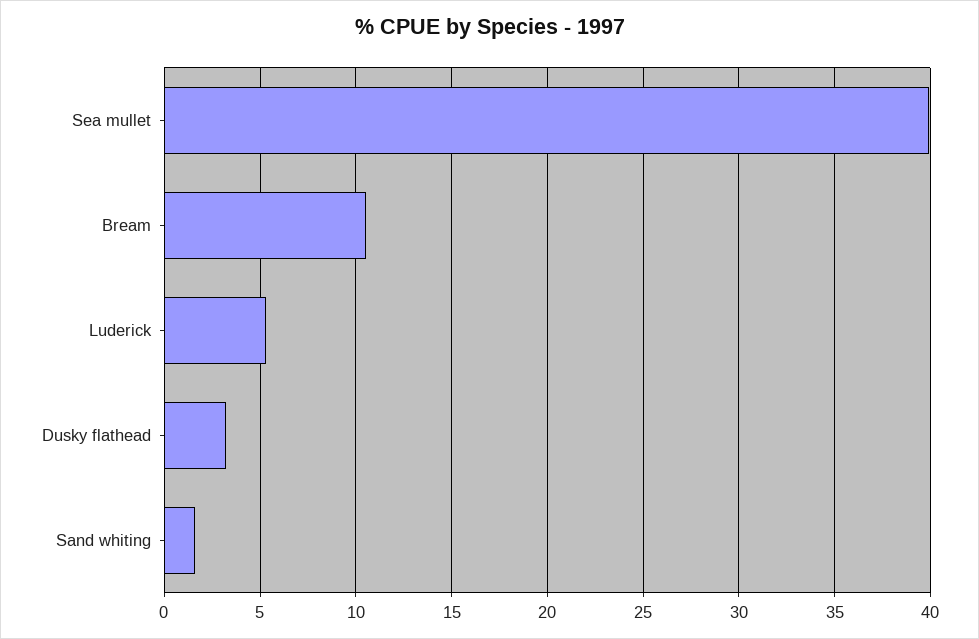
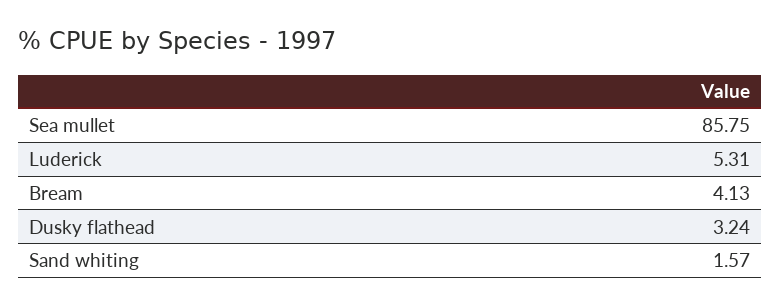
  {
-   "Sea mullet": 40,
+   "Sea mullet": 85.75,
-   "Bream": 10.5,
+   "Bream": 4.13,
    "Luderick": 5.31,
    "Dusky flathead": 3.24,
    "Sand whiting": 1.57
  }

